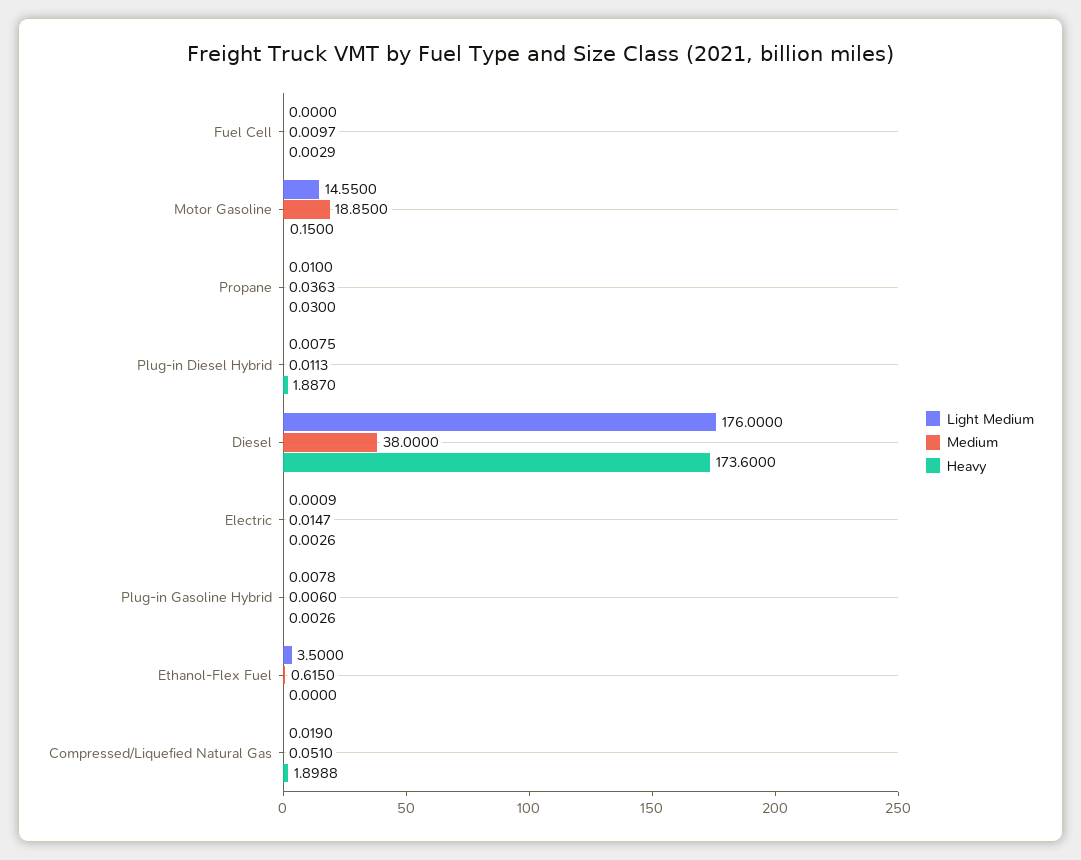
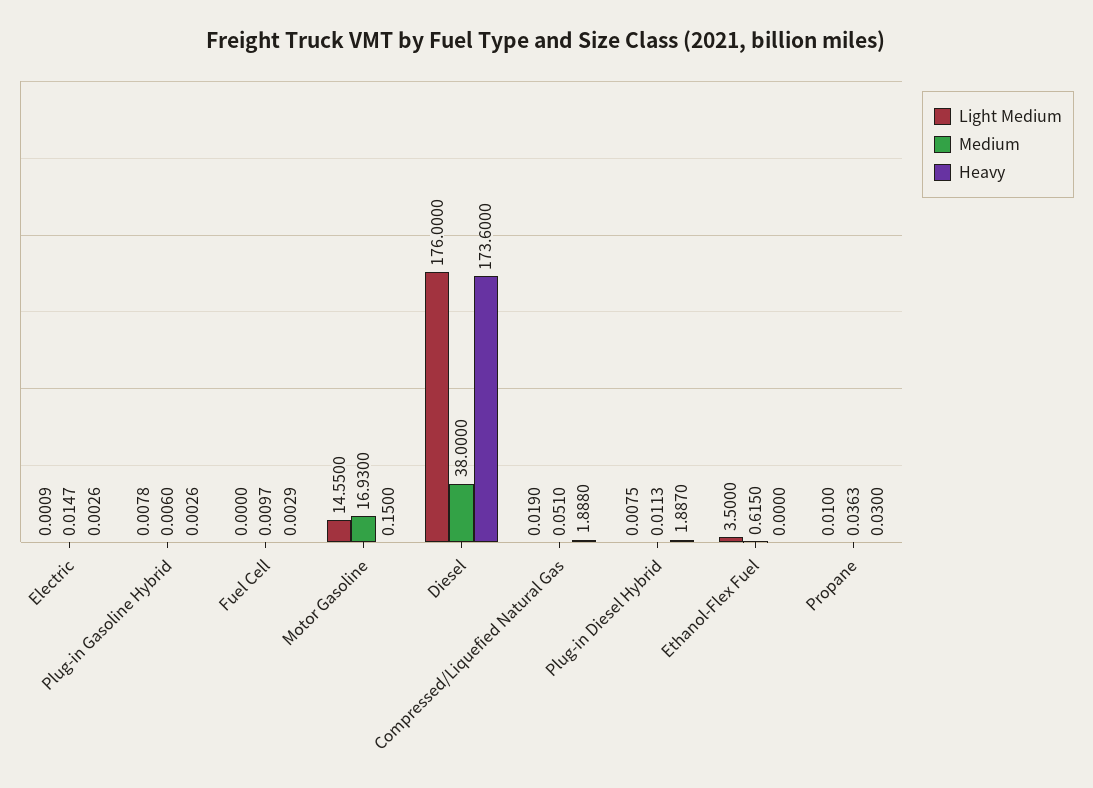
  {
    "Light Medium": {
      "Fuel Cell": 0,
      "Motor Gasoline": 14.55,
      "Propane": 0.01,
      "Plug-in Diesel Hybrid": 0.0075,
      "Diesel": 176,
      "Electric": 0.0009,
      "Plug-in Gasoline Hybrid": 0.0078,
      "Ethanol-Flex Fuel": 3.5,
      "Compressed/Liquefied Natural Gas": 0.019
    },
    "Medium": {
      "Fuel Cell": 0.0097,
-     "Motor Gasoline": 18.85,
+     "Motor Gasoline": 16.93,
      "Propane": 0.0363,
      "Plug-in Diesel Hybrid": 0.0113,
      "Diesel": 38,
      "Electric": 0.0147,
      "Plug-in Gasoline Hybrid": 0.006,
      "Ethanol-Flex Fuel": 0.615,
      "Compressed/Liquefied Natural Gas": 0.051
    },
    "Heavy": {
      "Fuel Cell": 0.0029,
      "Motor Gasoline": 0.15,
      "Propane": 0.03,
      "Plug-in Diesel Hybrid": 1.887,
      "Diesel": 173.6,
      "Electric": 0.0026,
      "Plug-in Gasoline Hybrid": 0.0026,
      "Ethanol-Flex Fuel": 0,
-     "Compressed/Liquefied Natural Gas": 1.8988
+     "Compressed/Liquefied Natural Gas": 1.888
    }
  }

